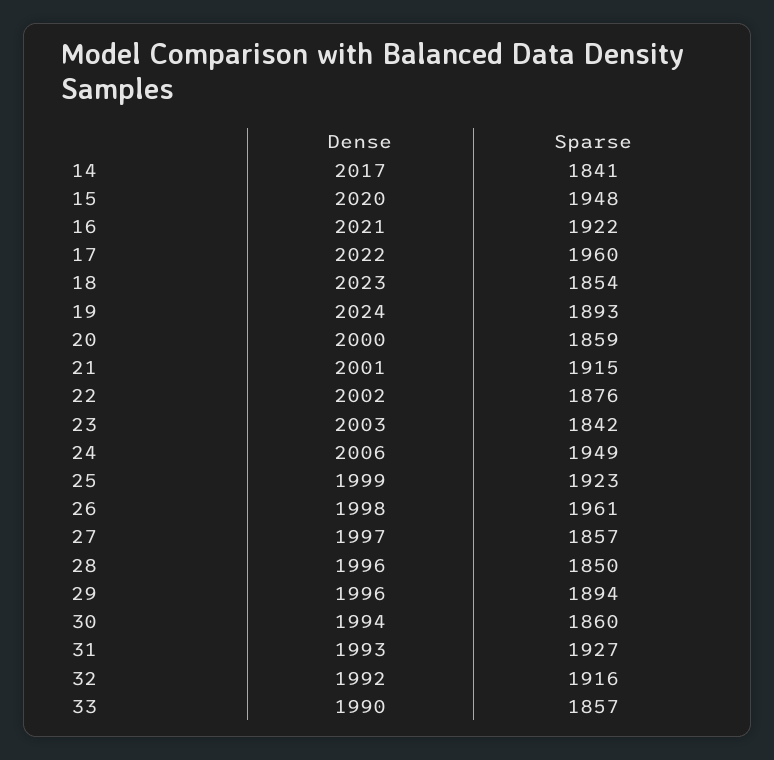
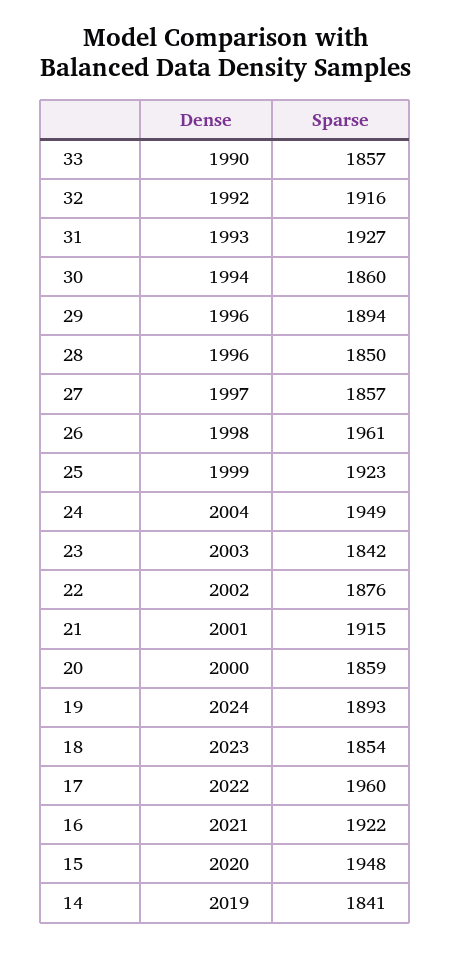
  {
    "Dense": {
-     "14": 2017,
+     "14": 2019,
      "15": 2020,
      "16": 2021,
      "17": 2022,
      "18": 2023,
      "19": 2024,
      "20": 2000,
      "21": 2001,
      "22": 2002,
      "23": 2003,
-     "24": 2006,
+     "24": 2004,
      "25": 1999,
      "26": 1998,
      "27": 1997,
      "28": 1996,
      "29": 1996,
      "30": 1994,
      "31": 1993,
      "32": 1992,
      "33": 1990
    },
    "Sparse": {
      "14": 1841,
      "15": 1948,
      "16": 1922,
      "17": 1960,
      "18": 1854,
      "19": 1893,
      "20": 1859,
      "21": 1915,
      "22": 1876,
      "23": 1842,
      "24": 1949,
      "25": 1923,
      "26": 1961,
      "27": 1857,
      "28": 1850,
      "29": 1894,
      "30": 1860,
      "31": 1927,
      "32": 1916,
      "33": 1857
    }
  }

